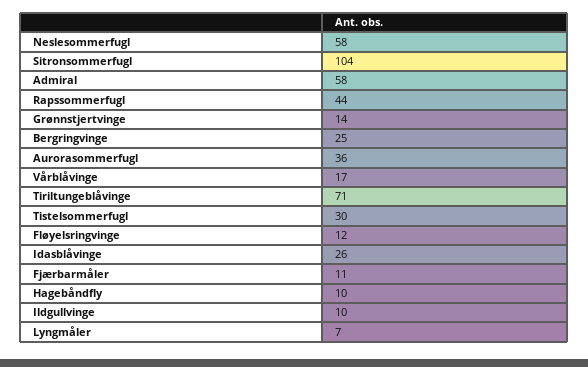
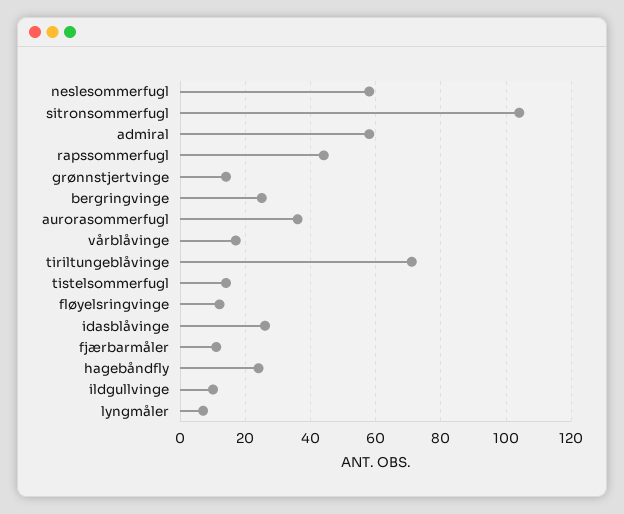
  {
    "Neslesommerfugl": 58,
    "Sitronsommerfugl": 104,
    "Admiral": 58,
    "Rapssommerfugl": 44,
    "Grønnstjertvinge": 14,
    "Bergringvinge": 25,
    "Aurorasommerfugl": 36,
    "Vårblåvinge": 17,
    "Tiriltungeblåvinge": 71,
-   "Tistelsommerfugl": 30,
+   "Tistelsommerfugl": 15,
    "Fløyelsringvinge": 12,
    "Idasblåvinge": 26,
    "Fjærbarmåler": 11,
-   "Hagebåndfly": 10,
+   "Hagebåndfly": 25,
    "Ildgullvinge": 10,
    "Lyngmåler": 7
  }

